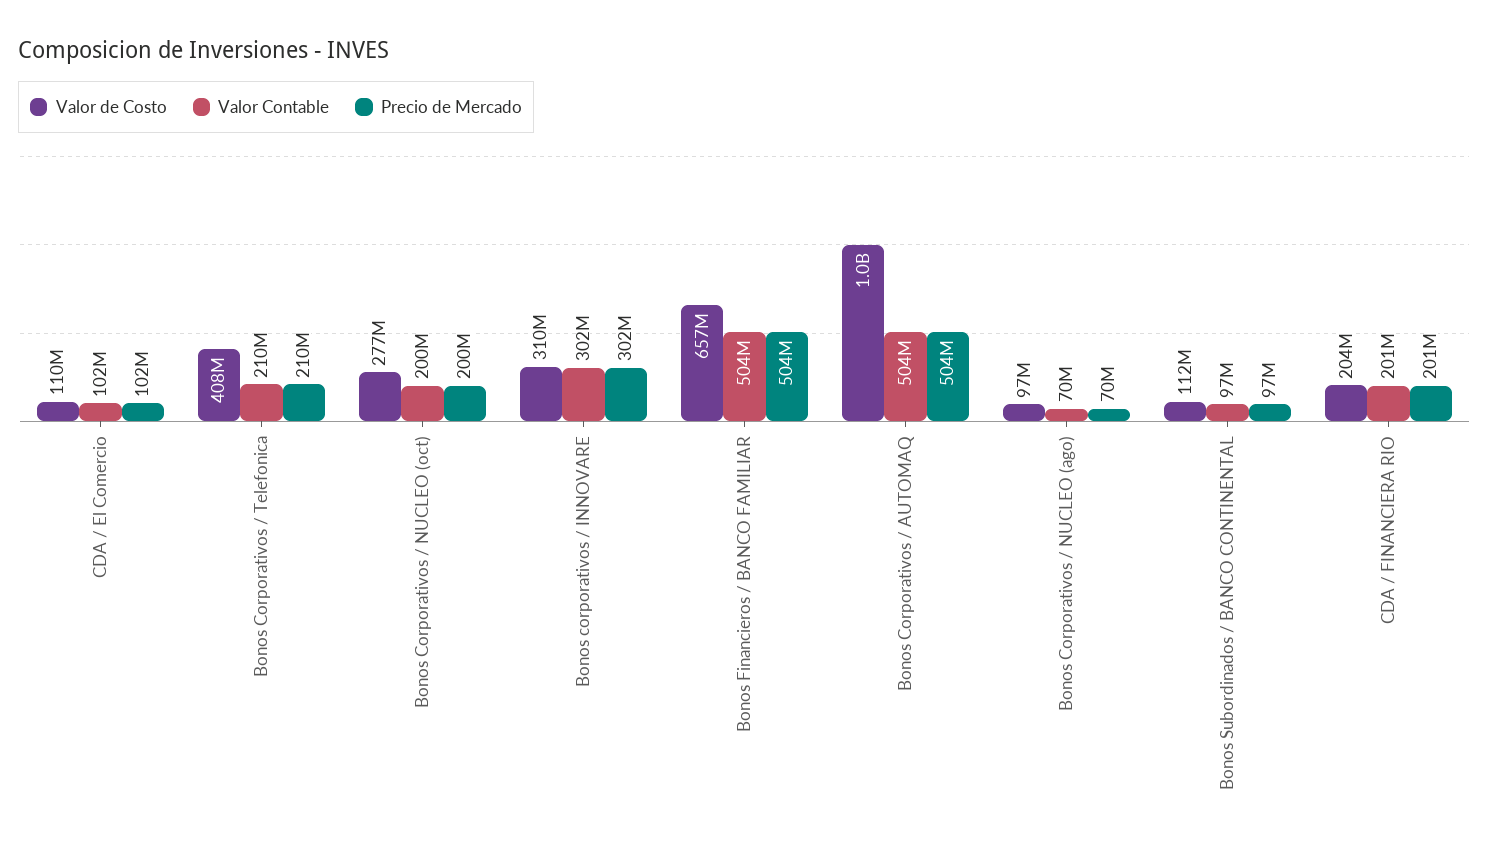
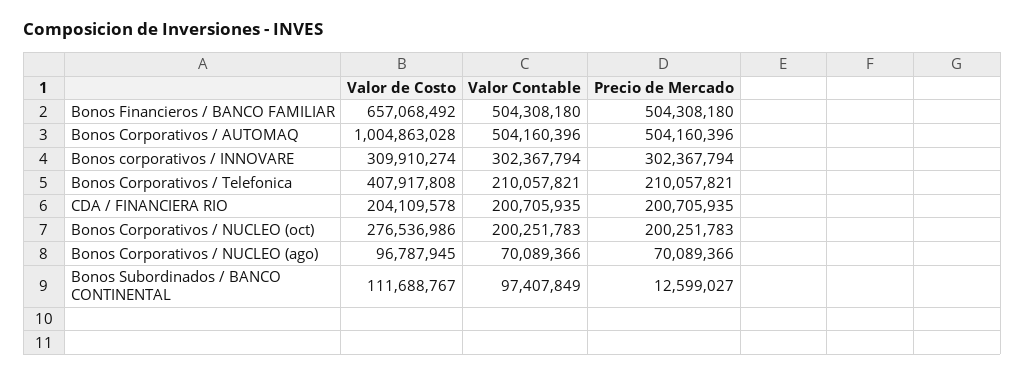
  {
    "Valor de Costo": {
-     "CDA / El Comercio": 110000000,
      "Bonos Corporativos / Telefonica": 407917808,
      "Bonos Corporativos / NUCLEO (oct)": 276536986,
      "Bonos corporativos / INNOVARE": 309910274,
      "Bonos Financieros / BANCO FAMILIAR": 657068492,
      "Bonos Corporativos / AUTOMAQ": 1004863028,
      "Bonos Corporativos / NUCLEO (ago)": 96787945,
      "Bonos Subordinados / BANCO CONTINENTAL": 111688767,
      "CDA / FINANCIERA RIO": 204109578
    },
    "Valor Contable": {
-     "CDA / El Comercio": 102000000,
      "Bonos Corporativos / Telefonica": 210057821,
      "Bonos Corporativos / NUCLEO (oct)": 200251783,
      "Bonos corporativos / INNOVARE": 302367794,
      "Bonos Financieros / BANCO FAMILIAR": 504308180,
      "Bonos Corporativos / AUTOMAQ": 504160396,
      "Bonos Corporativos / NUCLEO (ago)": 70089366,
      "Bonos Subordinados / BANCO CONTINENTAL": 97407849,
      "CDA / FINANCIERA RIO": 200705935
    },
    "Precio de Mercado": {
-     "CDA / El Comercio": 102000000,
      "Bonos Corporativos / Telefonica": 210057821,
      "Bonos Corporativos / NUCLEO (oct)": 200251783,
      "Bonos corporativos / INNOVARE": 302367794,
      "Bonos Financieros / BANCO FAMILIAR": 504308180,
      "Bonos Corporativos / AUTOMAQ": 504160396,
      "Bonos Corporativos / NUCLEO (ago)": 70089366,
-     "Bonos Subordinados / BANCO CONTINENTAL": 97000000,
+     "Bonos Subordinados / BANCO CONTINENTAL": 12599027,
      "CDA / FINANCIERA RIO": 200705935
    }
  }

